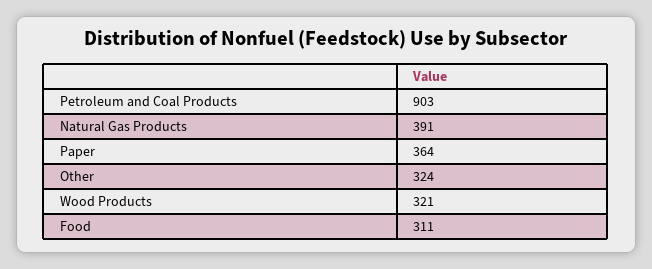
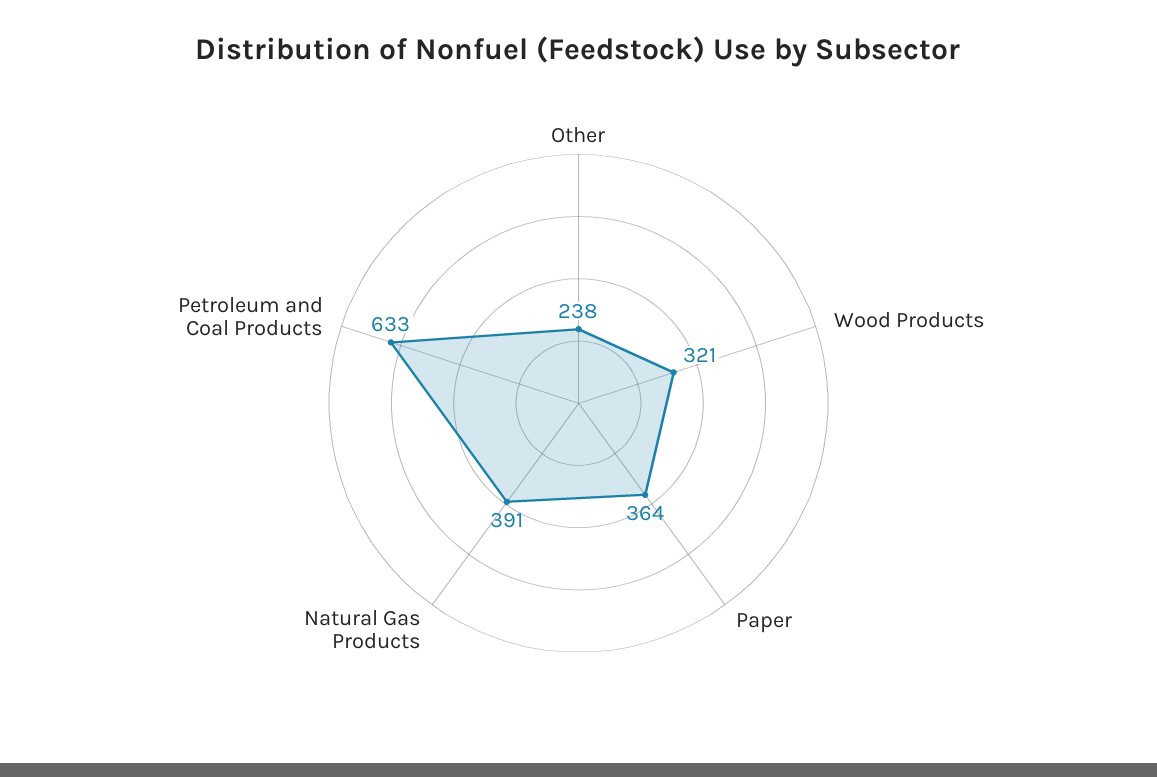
  {
-   "Petroleum and Coal Products": 903,
+   "Petroleum and Coal Products": 633,
    "Natural Gas Products": 391,
    "Paper": 364,
-   "Other": 324,
+   "Other": 238,
-   "Wood Products": 321,
+   "Wood Products": 321
-   "Food": 311
  }

